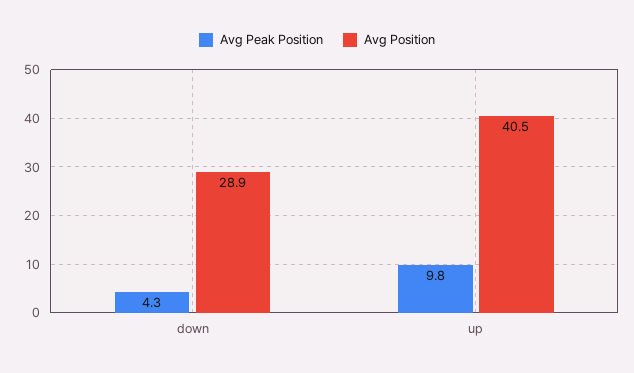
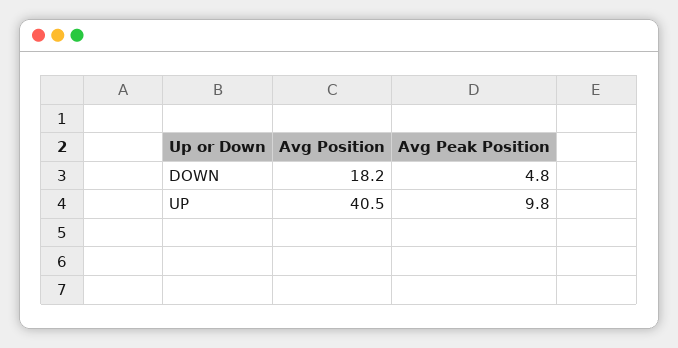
  {
    "Avg Peak Position": {
-     "down": 4.3,
+     "down": 4.8,
      "up": 9.8
    },
    "Avg Position": {
-     "down": 28.9,
+     "down": 18.2,
      "up": 40.5
    }
  }

